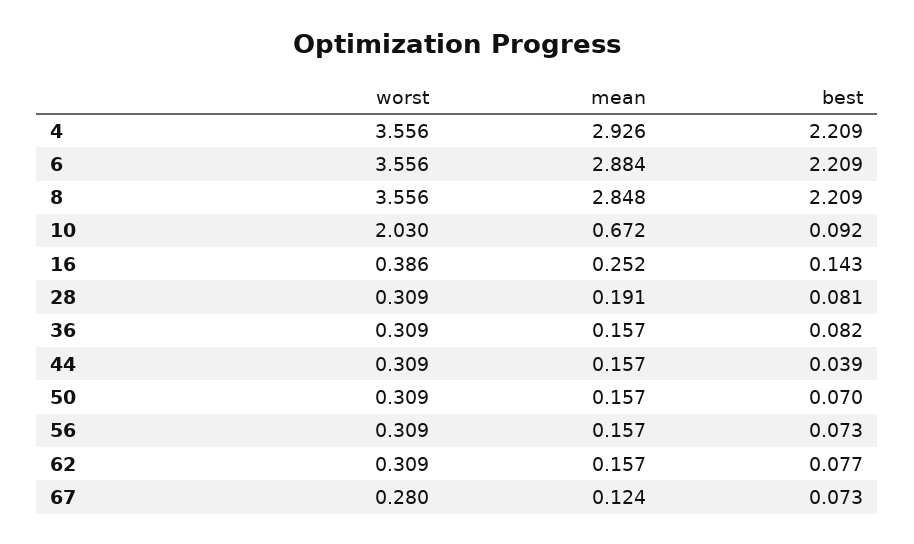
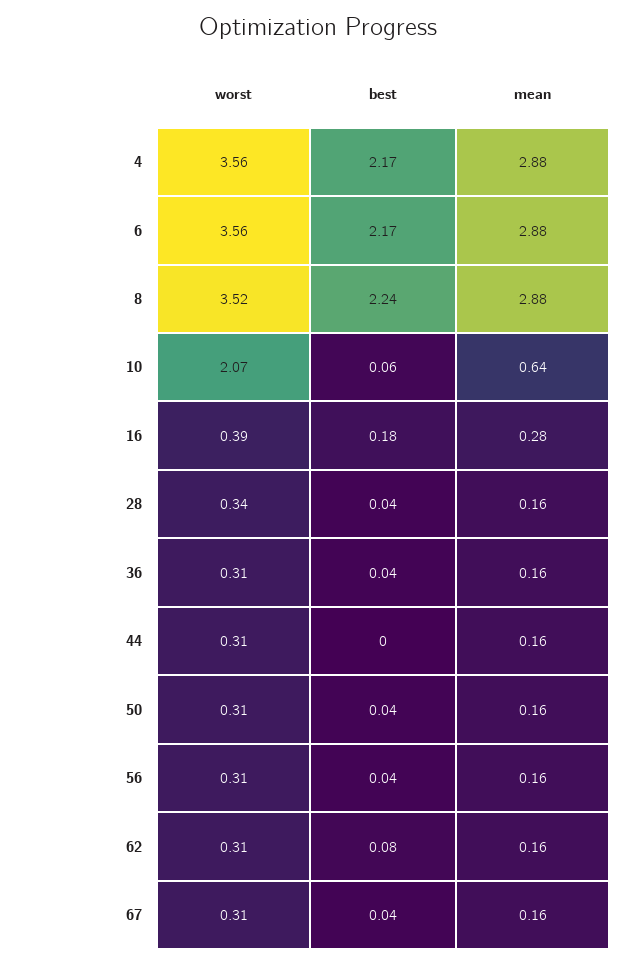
  {
    "worst": {
      "4": 3.556,
      "6": 3.556,
-     "8": 3.556,
+     "8": 3.52,
-     "10": 2.03,
+     "10": 2.07,
      "16": 0.386,
-     "28": 0.309,
+     "28": 0.34,
      "36": 0.309,
      "44": 0.309,
      "50": 0.309,
      "56": 0.309,
      "62": 0.309,
-     "67": 0.28
+     "67": 0.31
    },
    "mean": {
-     "4": 2.926,
+     "4": 2.88,
      "6": 2.884,
-     "8": 2.848,
+     "8": 2.88,
-     "10": 0.672,
+     "10": 0.64,
-     "16": 0.252,
+     "16": 0.28,
-     "28": 0.191,
+     "28": 0.16,
      "36": 0.157,
      "44": 0.157,
      "50": 0.157,
      "56": 0.157,
      "62": 0.157,
-     "67": 0.124
+     "67": 0.16
    },
    "best": {
-     "4": 2.209,
+     "4": 2.17,
-     "6": 2.209,
+     "6": 2.17,
-     "8": 2.209,
+     "8": 2.24,
-     "10": 0.092,
+     "10": 0.06,
-     "16": 0.143,
+     "16": 0.18,
-     "28": 0.081,
+     "28": 0.04,
-     "36": 0.082,
+     "36": 0.04,
-     "44": 0.039,
+     "44": 0,
-     "50": 0.07,
+     "50": 0.04,
-     "56": 0.073,
+     "56": 0.04,
      "62": 0.077,
-     "67": 0.073
+     "67": 0.04
    }
  }

